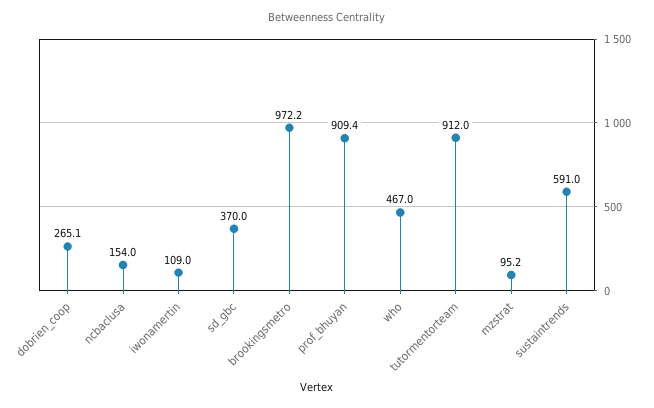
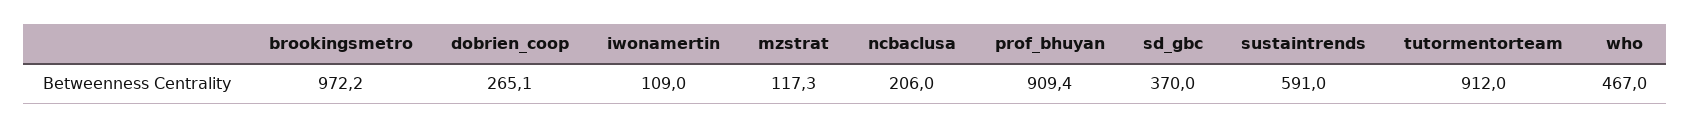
  {
    "dobrien_coop": 265.1,
-   "ncbaclusa": 154,
+   "ncbaclusa": 206,
    "iwonamertin": 109,
    "sd_gbc": 370,
    "brookingsmetro": 972.2,
    "prof_bhuyan": 909.4,
    "who": 467,
    "tutormentorteam": 912,
-   "mzstrat": 95.2,
+   "mzstrat": 117.3,
    "sustaintrends": 591
  }

